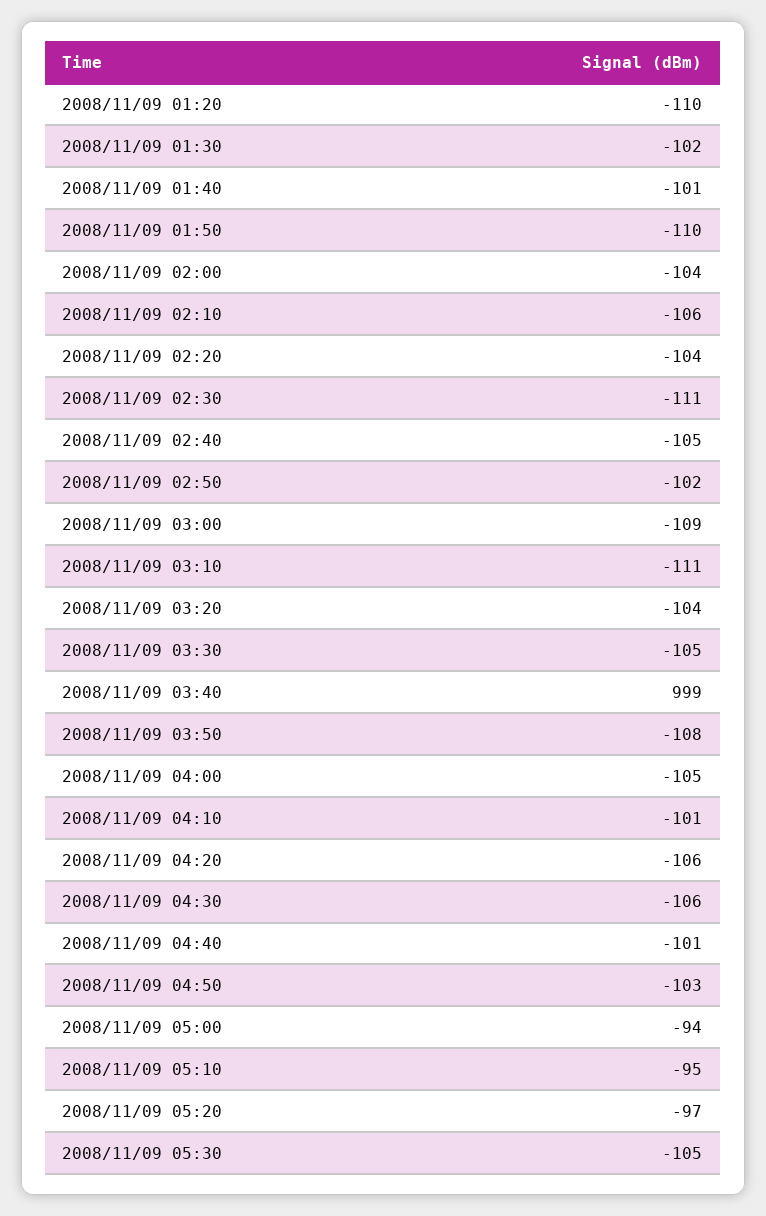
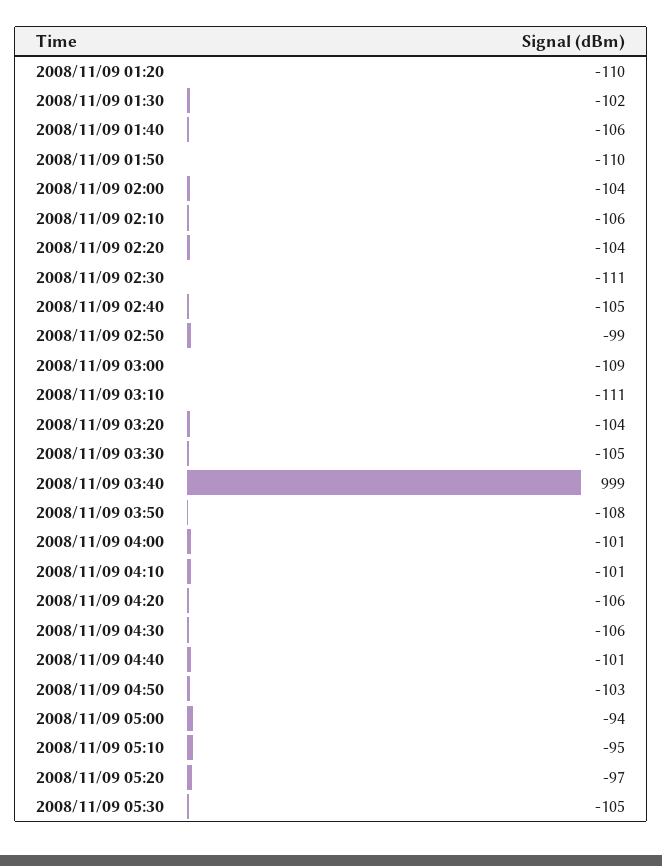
  {
    "2008/11/09 01:20": -110,
    "2008/11/09 01:30": -102,
-   "2008/11/09 01:40": -101,
+   "2008/11/09 01:40": -106,
    "2008/11/09 01:50": -110,
    "2008/11/09 02:00": -104,
    "2008/11/09 02:10": -106,
    "2008/11/09 02:20": -104,
    "2008/11/09 02:30": -111,
    "2008/11/09 02:40": -105,
-   "2008/11/09 02:50": -102,
+   "2008/11/09 02:50": -99,
    "2008/11/09 03:00": -109,
    "2008/11/09 03:10": -111,
    "2008/11/09 03:20": -104,
    "2008/11/09 03:30": -105,
    "2008/11/09 03:40": 999,
    "2008/11/09 03:50": -108,
-   "2008/11/09 04:00": -105,
+   "2008/11/09 04:00": -101,
    "2008/11/09 04:10": -101,
    "2008/11/09 04:20": -106,
    "2008/11/09 04:30": -106,
    "2008/11/09 04:40": -101,
    "2008/11/09 04:50": -103,
    "2008/11/09 05:00": -94,
    "2008/11/09 05:10": -95,
    "2008/11/09 05:20": -97,
    "2008/11/09 05:30": -105
  }

